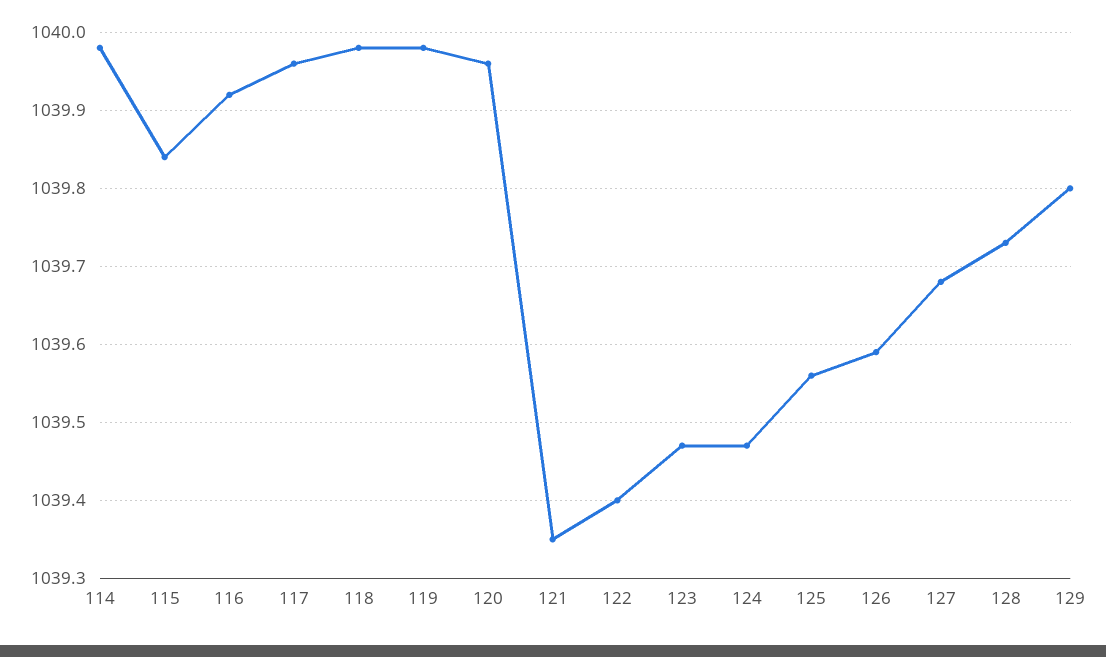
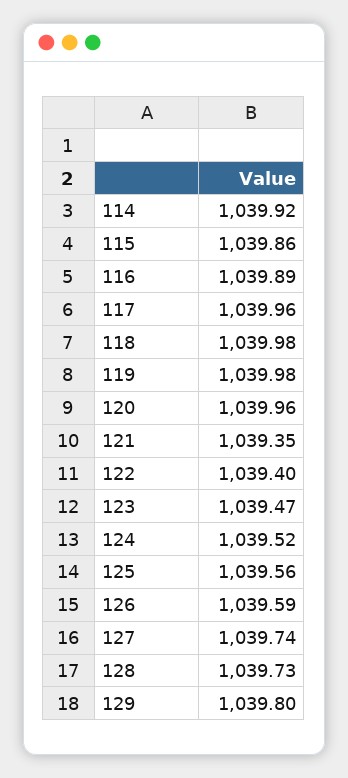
  {
-   "114": 1039.98,
+   "114": 1039.92,
-   "115": 1039.84,
+   "115": 1039.86,
-   "116": 1039.92,
+   "116": 1039.89,
    "117": 1039.96,
    "118": 1039.98,
    "119": 1039.98,
    "120": 1039.96,
    "121": 1039.35,
    "122": 1039.4,
    "123": 1039.47,
-   "124": 1039.47,
+   "124": 1039.52,
    "125": 1039.56,
    "126": 1039.59,
-   "127": 1039.68,
+   "127": 1039.74,
    "128": 1039.73,
    "129": 1039.8
  }

